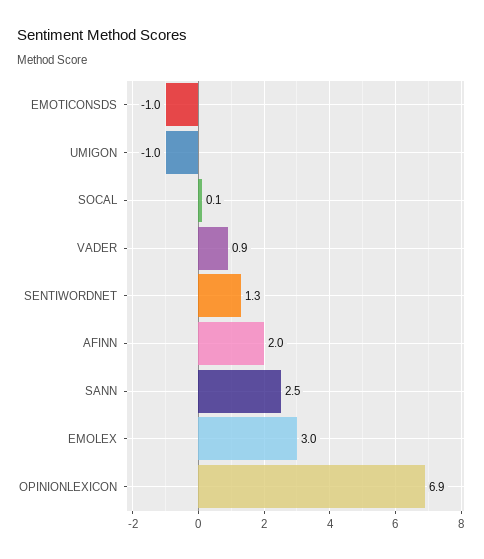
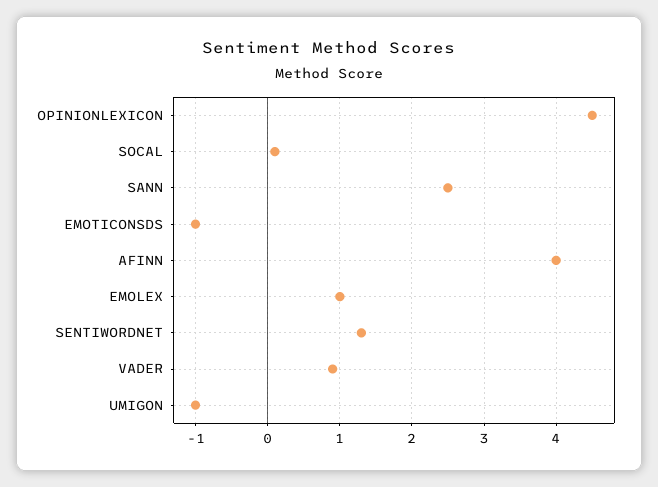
  {
    "EMOTICONSDS": -1,
    "UMIGON": -1,
    "SOCAL": 0.1,
    "VADER": 0.9,
    "SENTIWORDNET": 1.3,
-   "AFINN": 2,
+   "AFINN": 4,
    "SANN": 2.5,
-   "EMOLEX": 3,
+   "EMOLEX": 1,
-   "OPINIONLEXICON": 6.9
+   "OPINIONLEXICON": 4.5
  }

